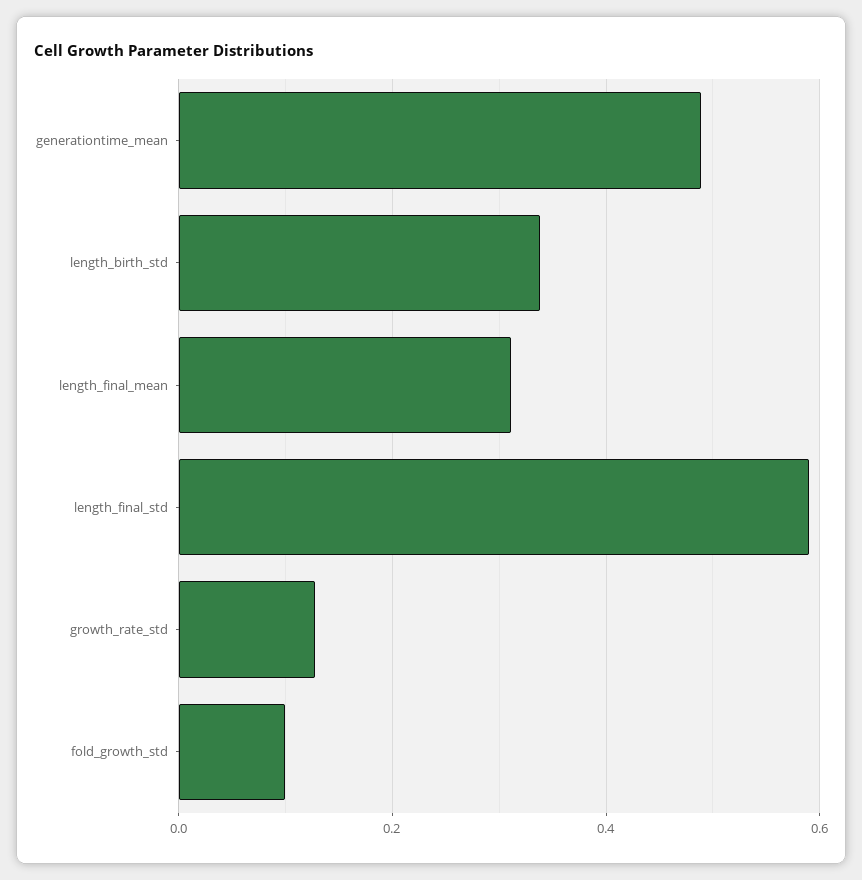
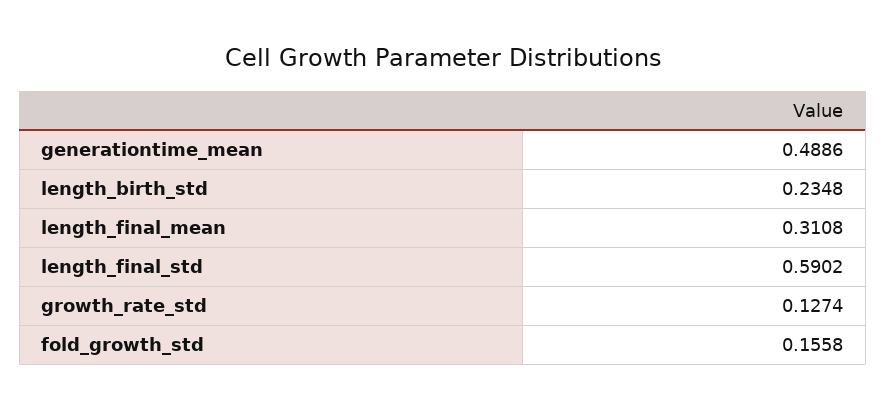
  {
    "generationtime_mean": 0.4886,
-   "length_birth_std": 0.34,
+   "length_birth_std": 0.2348,
    "length_final_mean": 0.3108,
    "length_final_std": 0.5902,
    "growth_rate_std": 0.1274,
-   "fold_growth_std": 0.1
+   "fold_growth_std": 0.1558
  }

